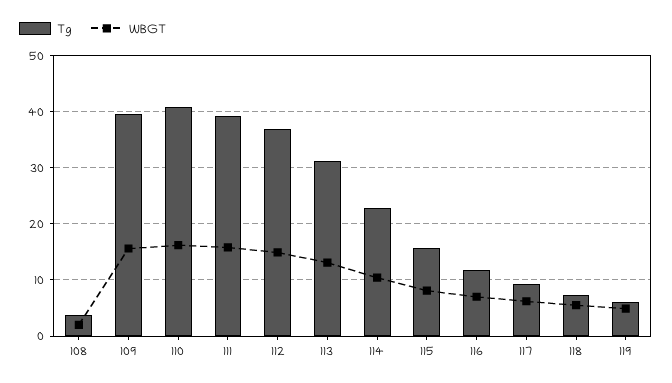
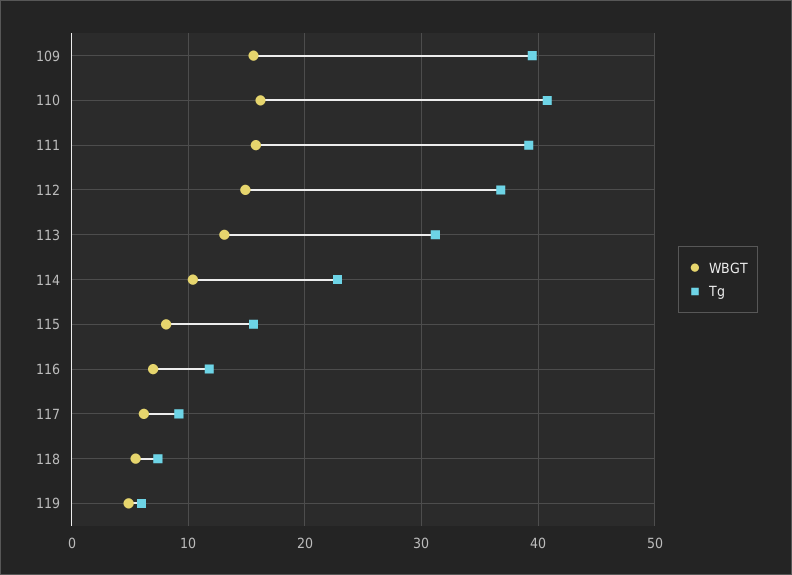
  {
    "Tg": {
-     "108": 4,
      "109": 40,
      "110": 41,
      "111": 39,
      "112": 37,
      "113": 31,
      "114": 23,
      "115": 16,
      "116": 12,
      "117": 9,
      "118": 7,
      "119": 6
    },
    "WBGT": {
-     "108": 2,
      "109": 16,
      "110": 16,
      "111": 16,
      "112": 15,
      "113": 13,
      "114": 10,
      "115": 8,
      "116": 7,
      "117": 6,
      "118": 6,
      "119": 5
    }
  }

